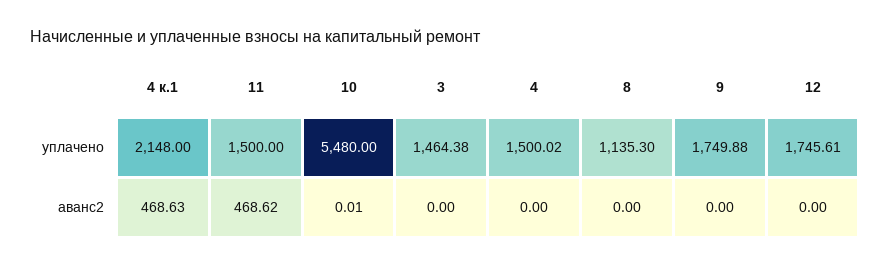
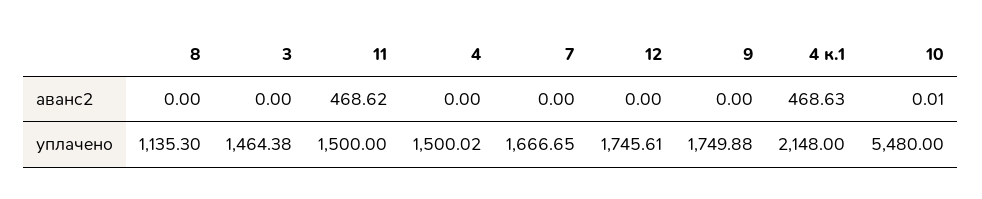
  {
    "4 к.1": {
      "уплачено": 2148,
      "аванс2": 468.63
    },
    "11": {
      "уплачено": 1500,
      "аванс2": 468.62
    },
    "10": {
      "уплачено": 5480,
      "аванс2": 0.01
    },
    "3": {
      "уплачено": 1464.38,
      "аванс2": 0
    },
    "4": {
      "уплачено": 1500.02,
      "аванс2": 0
    },
    "8": {
      "уплачено": 1135.3,
      "аванс2": 0
    },
    "9": {
      "уплачено": 1749.88,
      "аванс2": 0
    },
    "12": {
      "уплачено": 1745.61,
      "аванс2": 0
-   }
+   },
+   "7": {
+     "аванс2": 0,
+     "уплачено": 1666.65
+   }
  }

